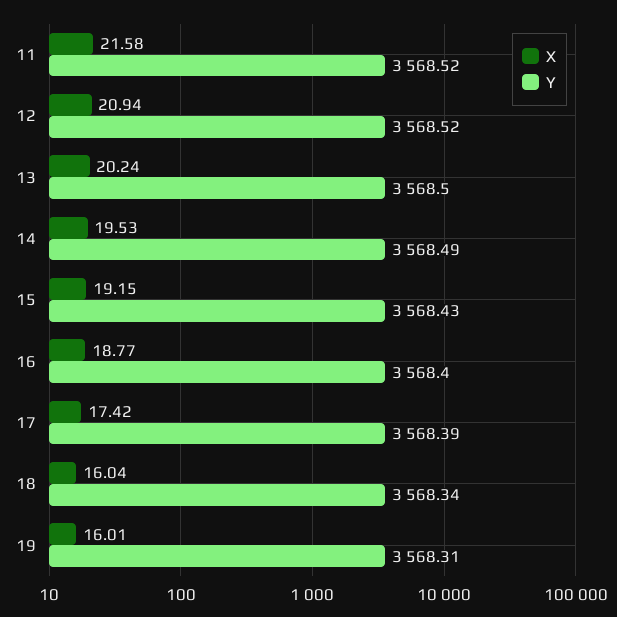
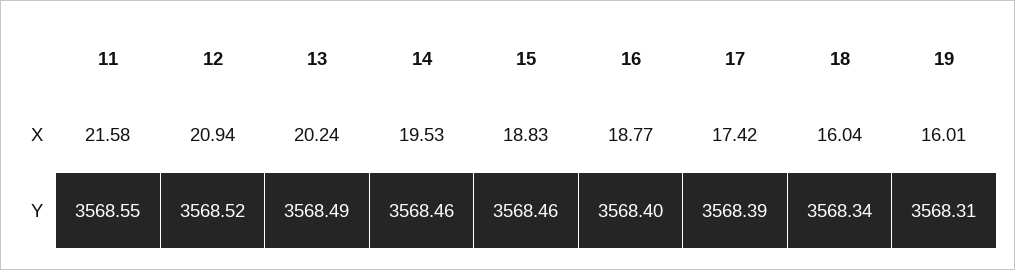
  {
    "X": {
      "11": 21.58,
      "12": 20.94,
      "13": 20.24,
      "14": 19.53,
-     "15": 19.15,
+     "15": 18.83,
      "16": 18.77,
      "17": 17.42,
      "18": 16.04,
      "19": 16.01
    },
    "Y": {
-     "11": 3568.52,
+     "11": 3568.55,
      "12": 3568.52,
-     "13": 3568.5,
+     "13": 3568.49,
-     "14": 3568.49,
+     "14": 3568.46,
-     "15": 3568.43,
+     "15": 3568.46,
      "16": 3568.4,
      "17": 3568.39,
      "18": 3568.34,
      "19": 3568.31
    }
  }

